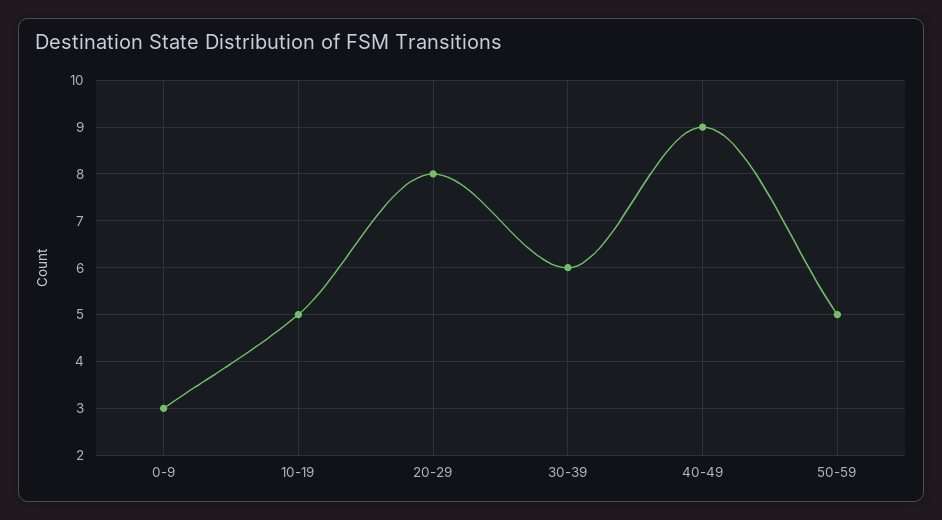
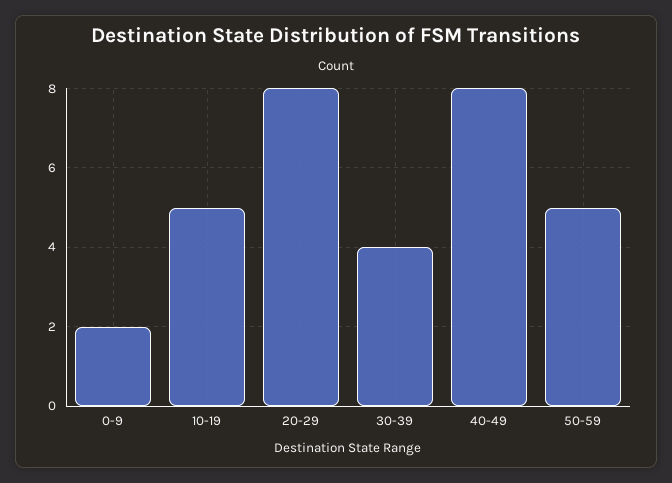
  {
-   "0-9": 3,
+   "0-9": 2,
    "10-19": 5,
    "20-29": 8,
-   "30-39": 6,
+   "30-39": 4,
-   "40-49": 9,
+   "40-49": 8,
    "50-59": 5
  }

